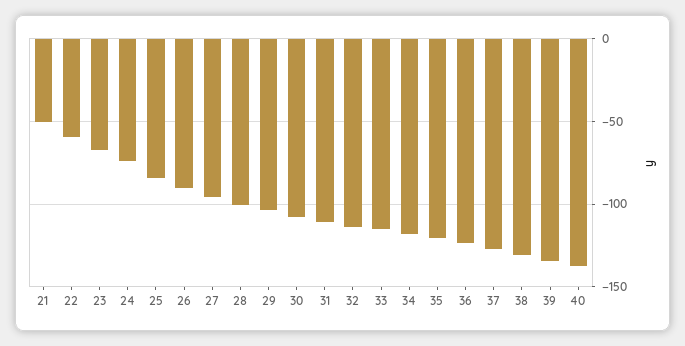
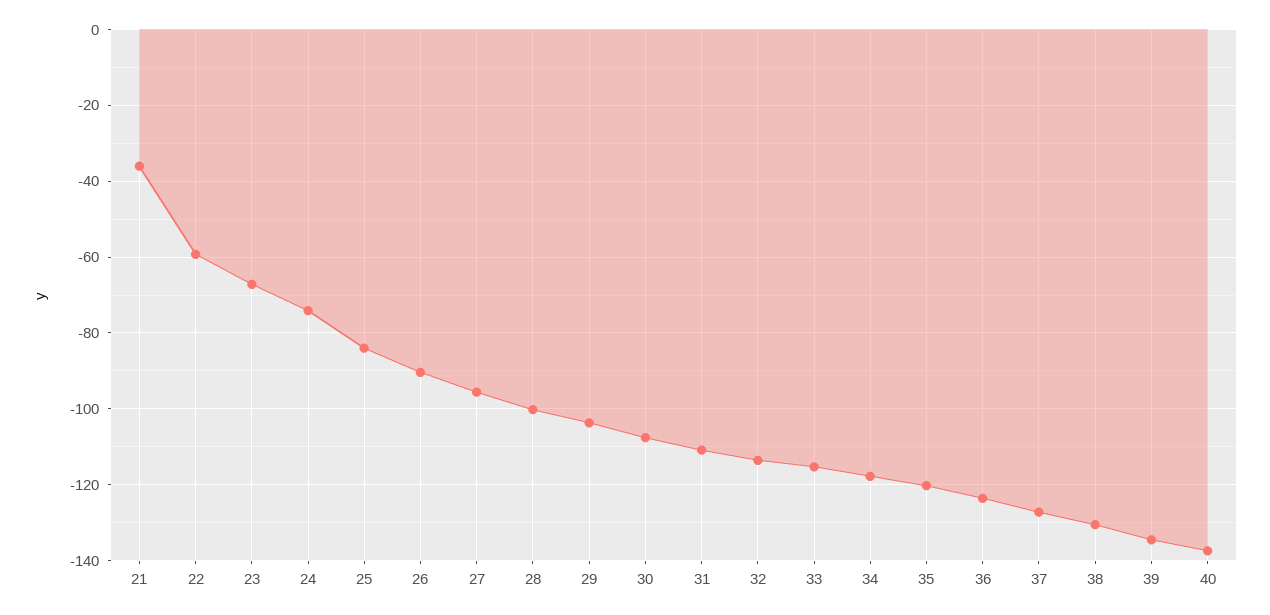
  {
-   "21": -50,
+   "21": -36,
    "22": -60,
    "23": -68,
    "24": -74,
    "25": -84,
    "26": -90,
    "27": -96,
    "28": -100,
    "29": -104,
    "30": -108,
    "31": -110,
    "32": -114,
    "33": -116,
    "34": -118,
    "35": -120,
    "36": -124,
    "37": -128,
    "38": -130,
    "39": -134,
    "40": -138
  }

